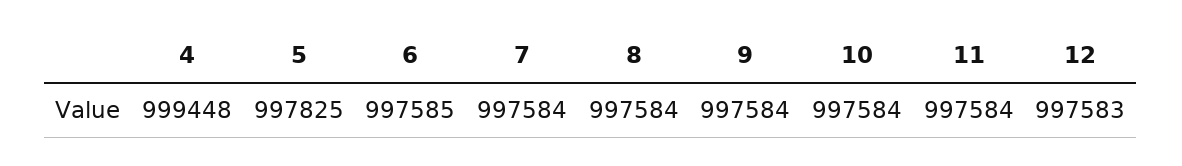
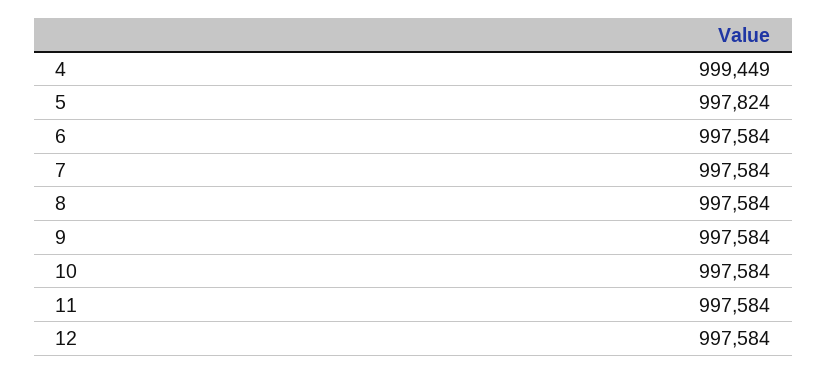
  {
-   "4": 999448,
+   "4": 999449,
-   "5": 997825,
+   "5": 997824,
-   "6": 997585,
+   "6": 997584,
    "7": 997584,
    "8": 997584,
    "9": 997584,
    "10": 997584,
    "11": 997584,
-   "12": 997583
+   "12": 997584
  }

